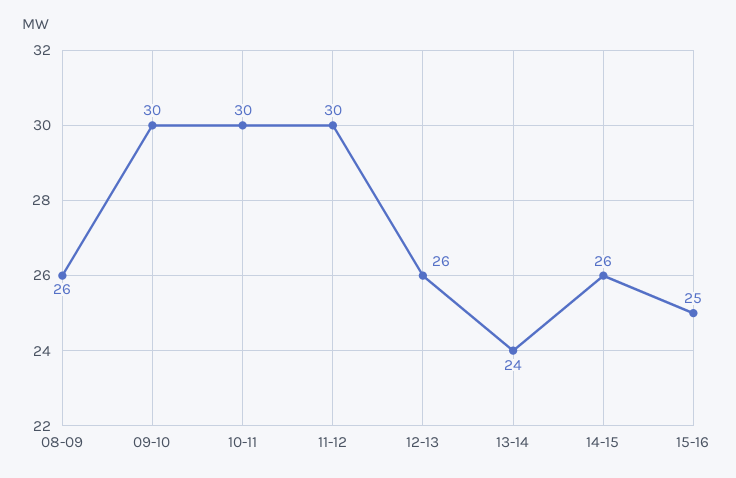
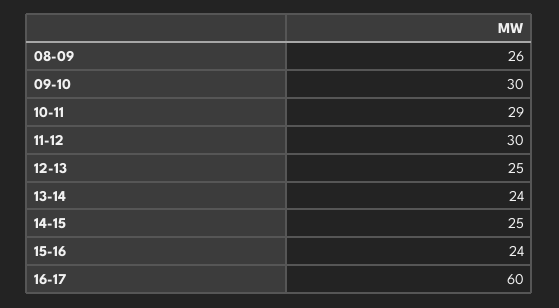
  {
    "08-09": 26,
    "09-10": 30,
-   "10-11": 30,
+   "10-11": 29,
    "11-12": 30,
-   "12-13": 26,
+   "12-13": 25,
    "13-14": 24,
-   "14-15": 26,
+   "14-15": 25,
-   "15-16": 25
+   "15-16": 24,
+   "16-17": 60
  }

